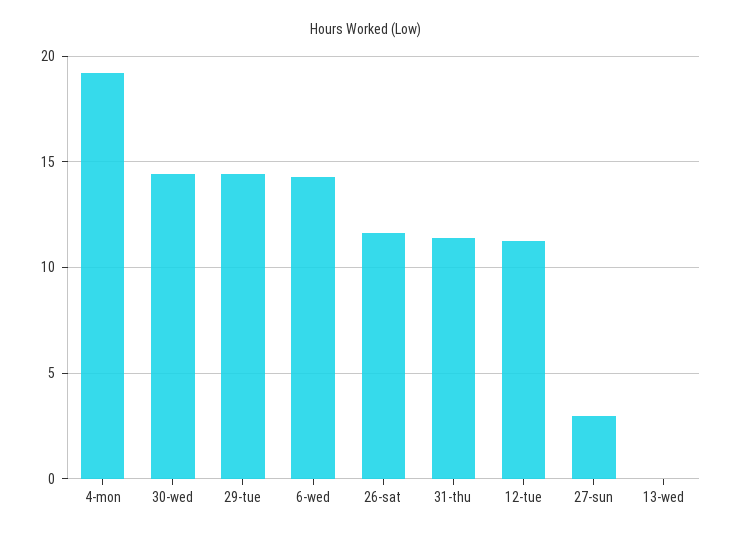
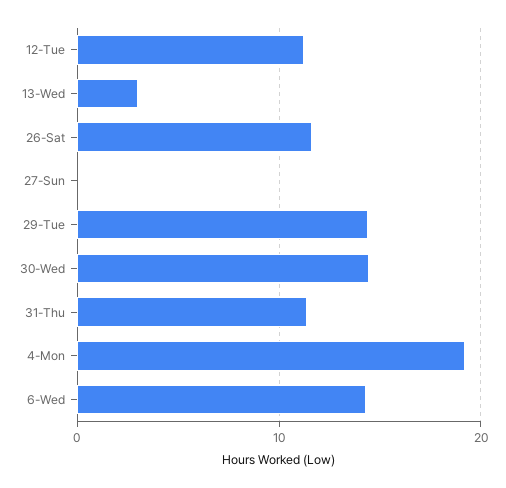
  {
    "4-mon": 19,
    "30-wed": 14.5,
    "29-tue": 14.5,
    "6-wed": 14.5,
    "26-sat": 11.5,
    "31-thu": 11.5,
    "12-tue": 11.5,
-   "27-sun": 3,
+   "27-sun": 0,
-   "13-wed": 0
+   "13-wed": 3
  }

